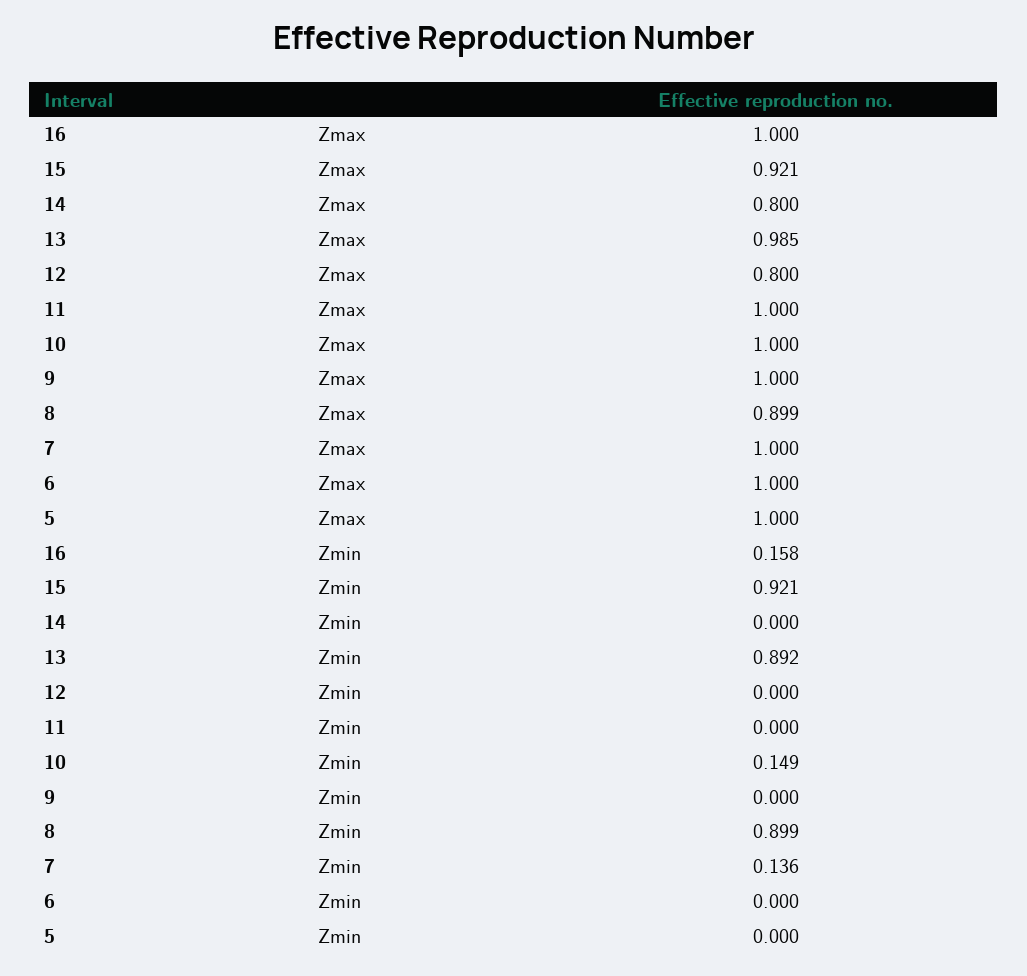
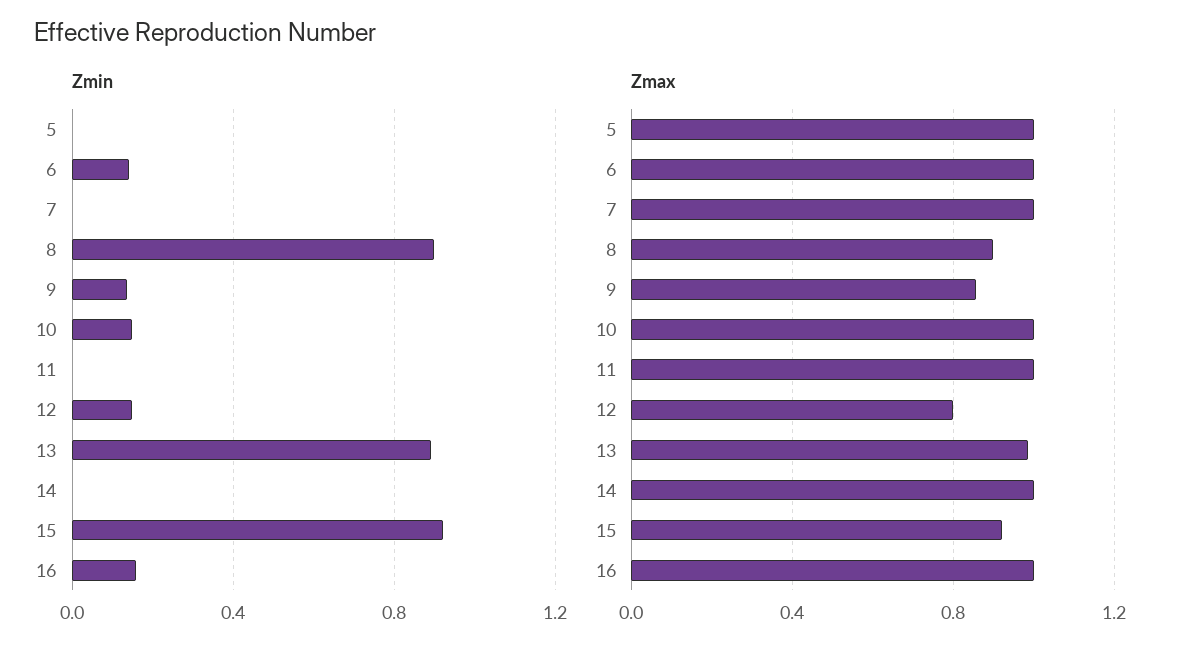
  {
    "Zmax": {
      "16": 1,
      "15": 0.921,
-     "14": 0.8,
+     "14": 1,
      "13": 0.985,
      "12": 0.8,
      "11": 1,
      "10": 1,
-     "9": 1,
+     "9": 0.85,
      "8": 0.899,
      "7": 1,
      "6": 1,
      "5": 1
    },
    "Zmin": {
      "16": 0.158,
      "15": 0.921,
      "14": 0,
      "13": 0.892,
-     "12": 0,
+     "12": 0.15,
      "11": 0,
      "10": 0.149,
-     "9": 0,
+     "9": 0.15,
      "8": 0.899,
-     "7": 0.136,
+     "7": 0,
-     "6": 0,
+     "6": 0.15,
      "5": 0
    }
  }

